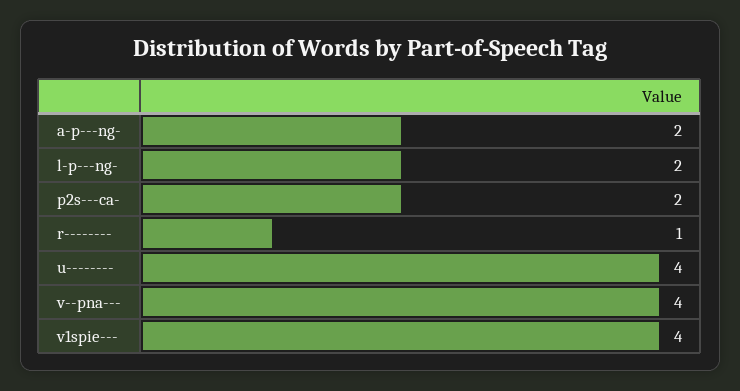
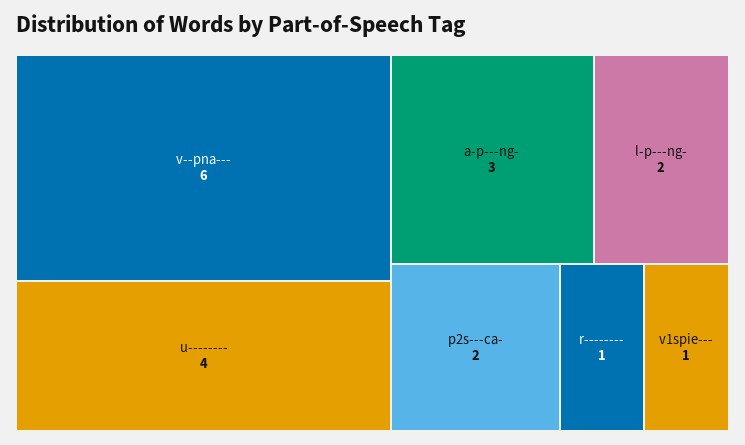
  {
-   "a-p---ng-": 2,
+   "a-p---ng-": 3,
    "l-p---ng-": 2,
    "p2s---ca-": 2,
    "r--------": 1,
    "u--------": 4,
-   "v--pna---": 4,
+   "v--pna---": 6,
-   "v1spie---": 4
+   "v1spie---": 1
  }

